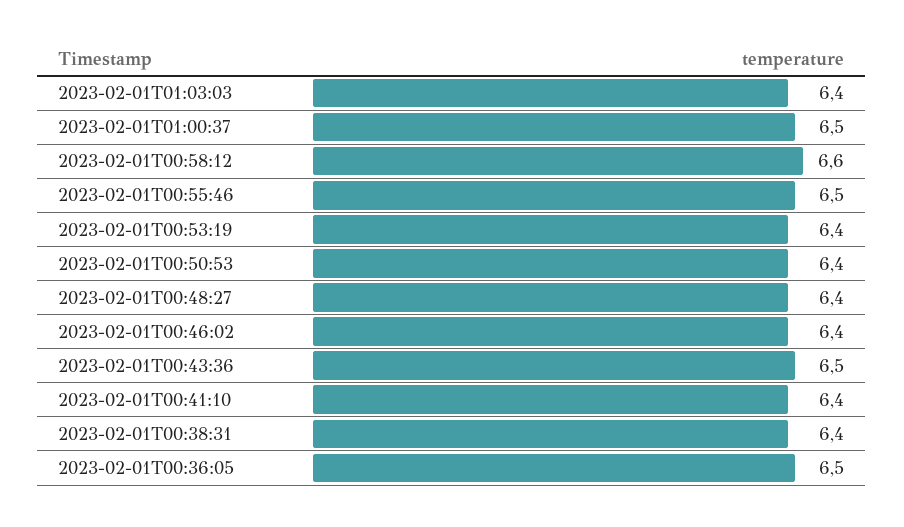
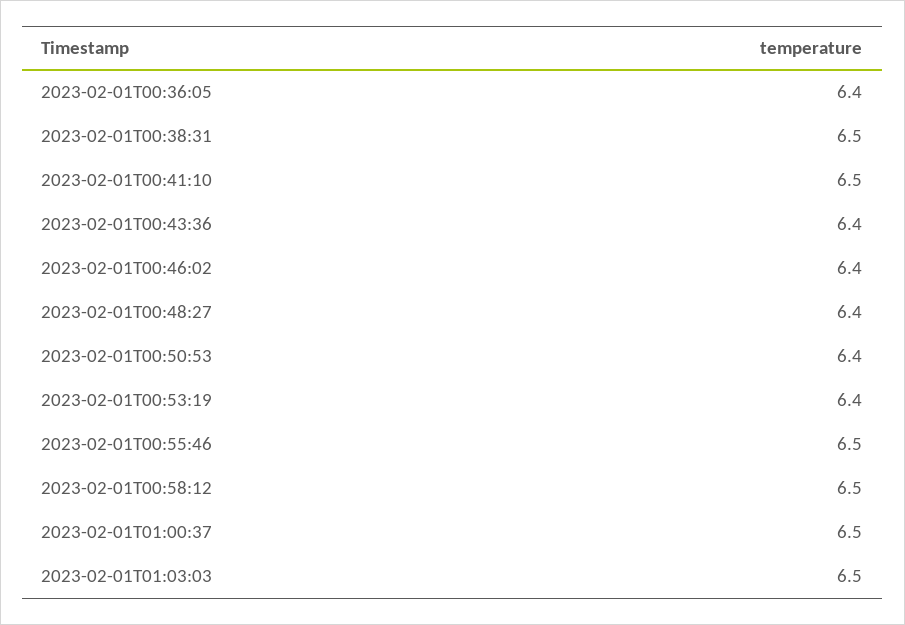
  {
-   "2023-02-01T01:03:03": 6.4,
+   "2023-02-01T01:03:03": 6.5,
    "2023-02-01T01:00:37": 6.5,
-   "2023-02-01T00:58:12": 6.6,
+   "2023-02-01T00:58:12": 6.5,
    "2023-02-01T00:55:46": 6.5,
    "2023-02-01T00:53:19": 6.4,
    "2023-02-01T00:50:53": 6.4,
    "2023-02-01T00:48:27": 6.4,
    "2023-02-01T00:46:02": 6.4,
-   "2023-02-01T00:43:36": 6.5,
+   "2023-02-01T00:43:36": 6.4,
-   "2023-02-01T00:41:10": 6.4,
+   "2023-02-01T00:41:10": 6.5,
-   "2023-02-01T00:38:31": 6.4,
+   "2023-02-01T00:38:31": 6.5,
-   "2023-02-01T00:36:05": 6.5
+   "2023-02-01T00:36:05": 6.4
  }

